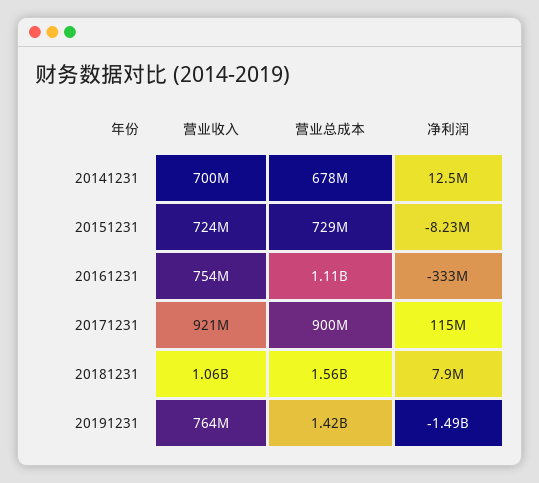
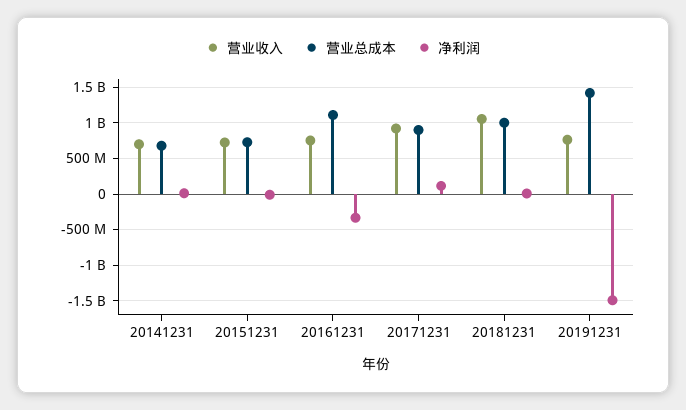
  {
    "营业收入": {
      "20141231": 700000000,
      "20151231": 724000000,
      "20161231": 754000000,
      "20171231": 921000000,
      "20181231": 1060000000,
      "20191231": 764000000
    },
    "营业总成本": {
      "20141231": 678000000,
      "20151231": 729000000,
      "20161231": 1110000000,
      "20171231": 900000000,
-     "20181231": 1560000000,
+     "20181231": 1000000000,
      "20191231": 1420000000
    },
    "净利润": {
      "20141231": 12500000,
      "20151231": -8230000,
      "20161231": -333000000,
      "20171231": 115000000,
      "20181231": 7900000,
      "20191231": -1490000000
    }
  }

